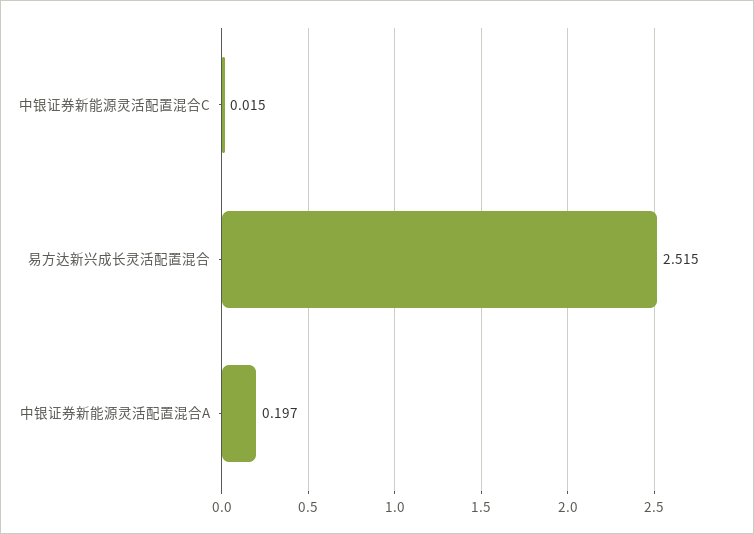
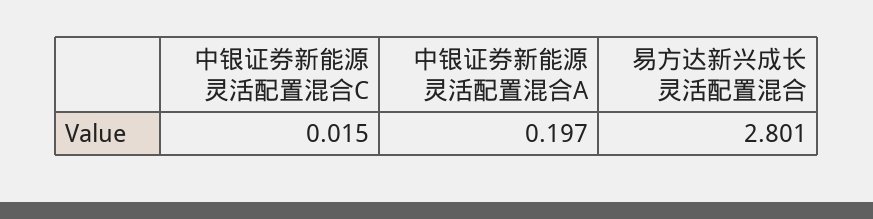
  {
    "中银证券新能源灵活配置混合C": 0.015,
-   "易方达新兴成长灵活配置混合": 2.515,
+   "易方达新兴成长灵活配置混合": 2.801,
    "中银证券新能源灵活配置混合A": 0.197
  }

